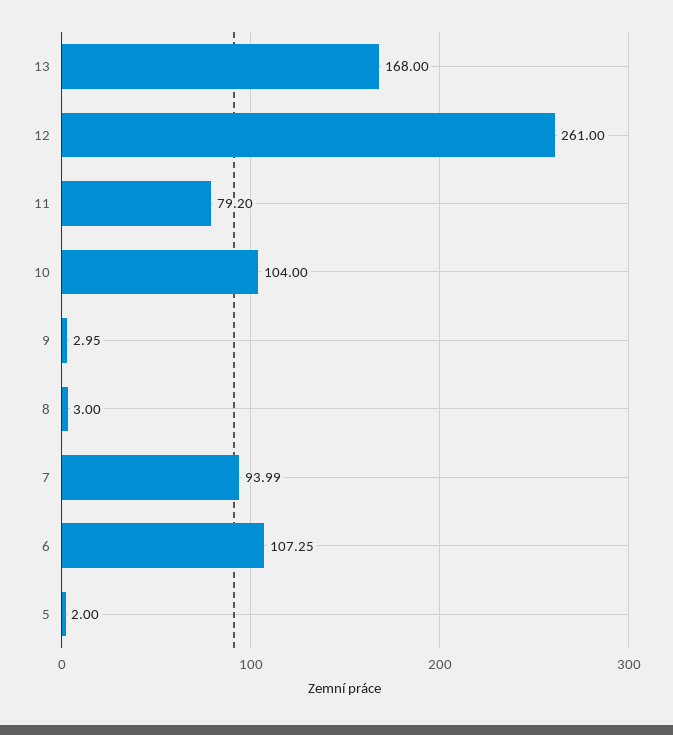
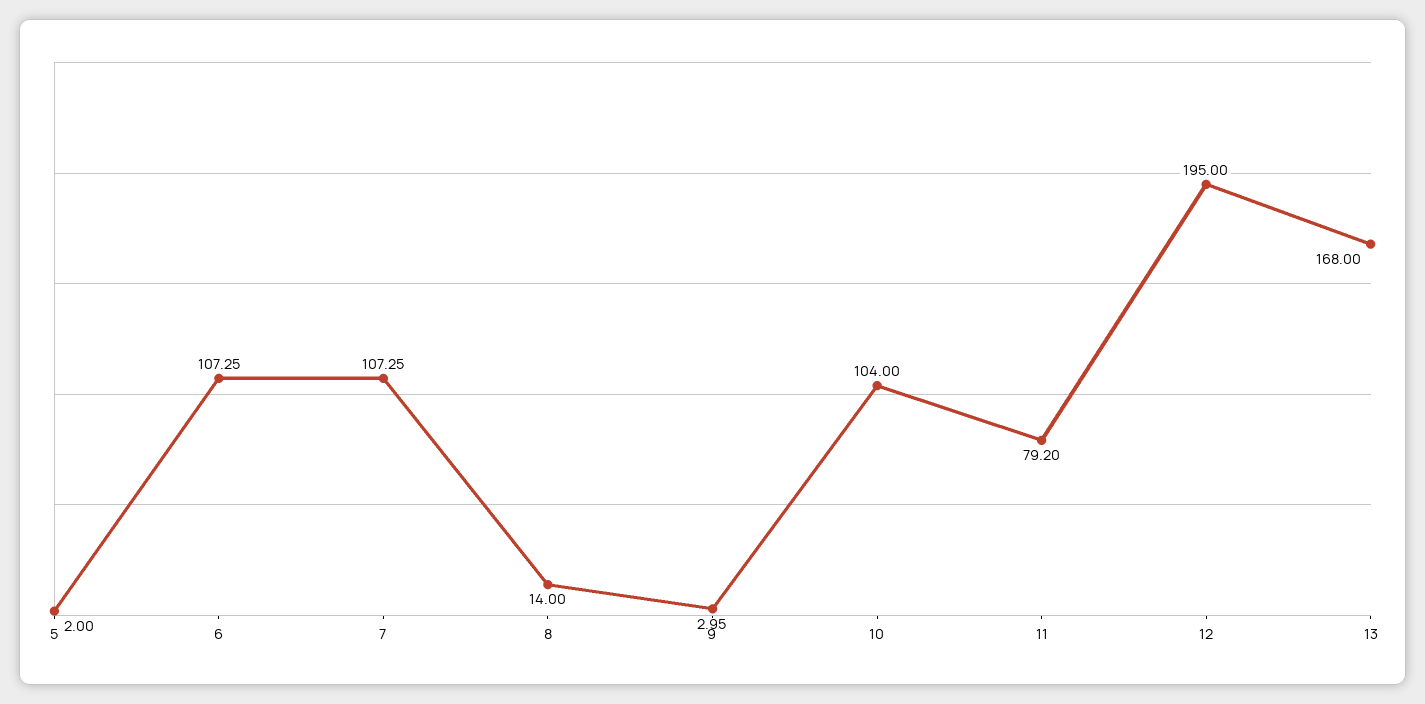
  {
    "13": 168,
-   "12": 261,
+   "12": 195,
    "11": 79.2,
    "10": 104,
    "9": 2.95,
-   "8": 3,
+   "8": 14,
-   "7": 93.99,
+   "7": 107.25,
    "6": 107.25,
    "5": 2
  }

